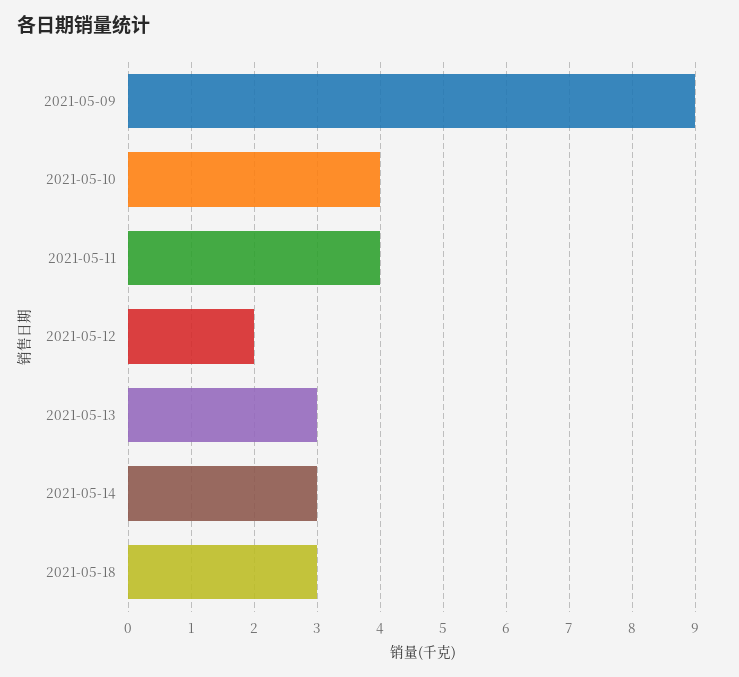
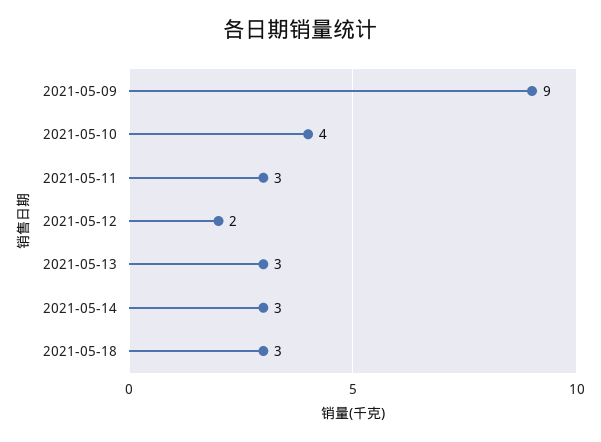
  {
    "2021-05-09": 9,
    "2021-05-10": 4,
-   "2021-05-11": 4,
+   "2021-05-11": 3,
    "2021-05-12": 2,
    "2021-05-13": 3,
    "2021-05-14": 3,
    "2021-05-18": 3
  }

